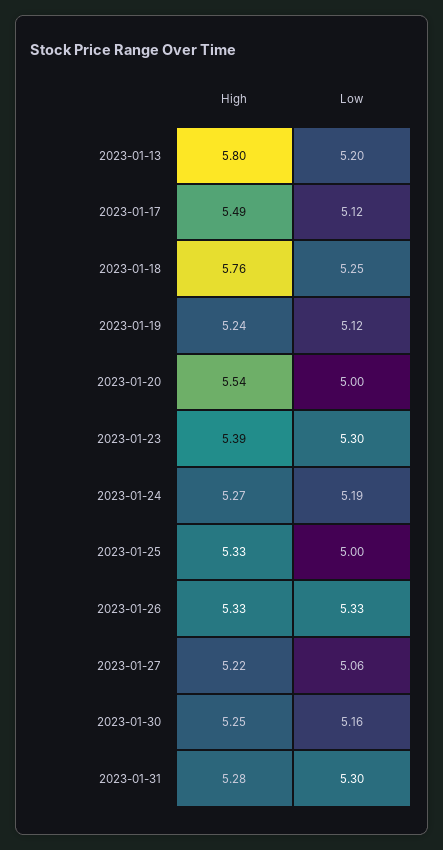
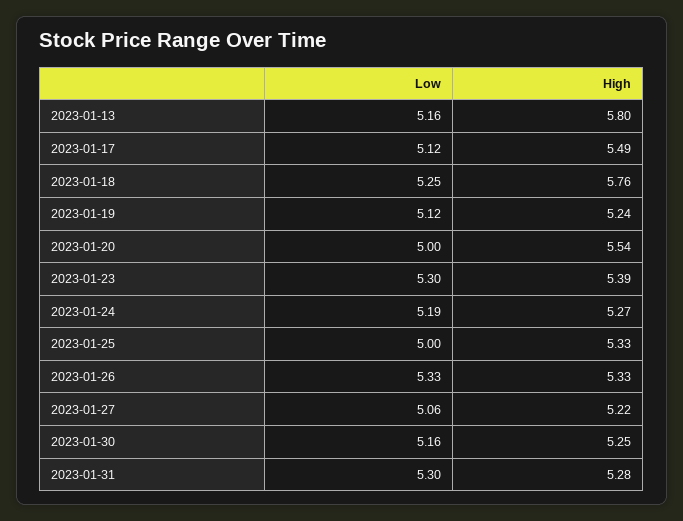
  {
    "High": {
      "2023-01-13": 5.8,
      "2023-01-17": 5.49,
      "2023-01-18": 5.76,
      "2023-01-19": 5.24,
      "2023-01-20": 5.54,
      "2023-01-23": 5.39,
      "2023-01-24": 5.27,
      "2023-01-25": 5.33,
      "2023-01-26": 5.33,
      "2023-01-27": 5.22,
      "2023-01-30": 5.25,
      "2023-01-31": 5.28
    },
    "Low": {
-     "2023-01-13": 5.2,
+     "2023-01-13": 5.16,
      "2023-01-17": 5.12,
      "2023-01-18": 5.25,
      "2023-01-19": 5.12,
      "2023-01-20": 5,
      "2023-01-23": 5.3,
      "2023-01-24": 5.19,
      "2023-01-25": 5,
      "2023-01-26": 5.33,
      "2023-01-27": 5.06,
      "2023-01-30": 5.16,
      "2023-01-31": 5.3
    }
  }

